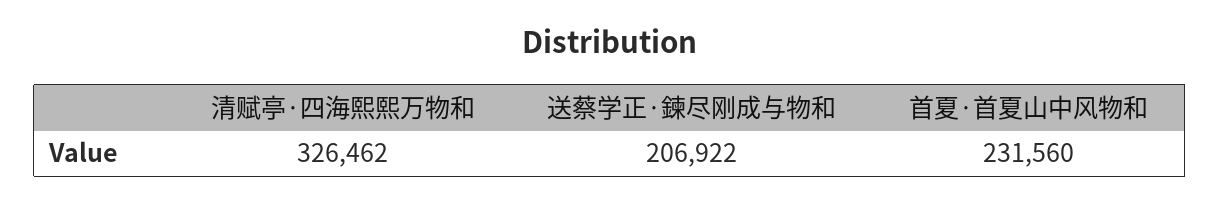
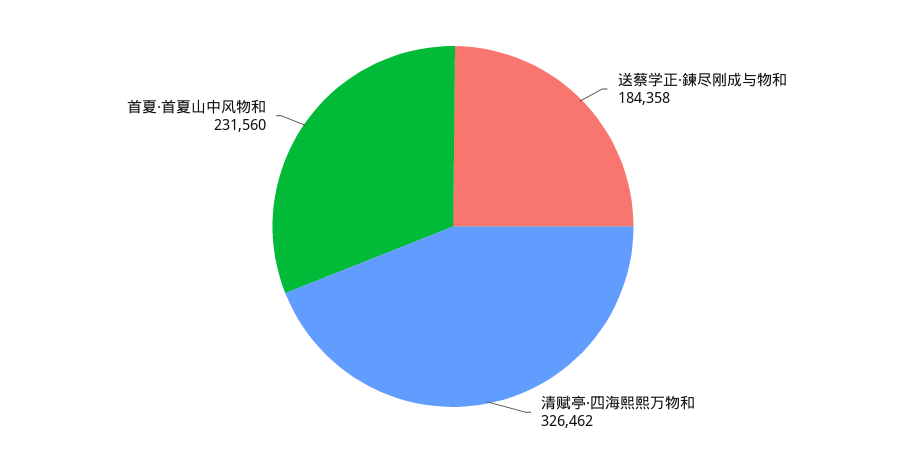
  {
    "清赋亭·四海熙熙万物和": 326462,
-   "送蔡学正·鍊尽刚成与物和": 206922,
+   "送蔡学正·鍊尽刚成与物和": 184358,
    "首夏·首夏山中风物和": 231560
  }

